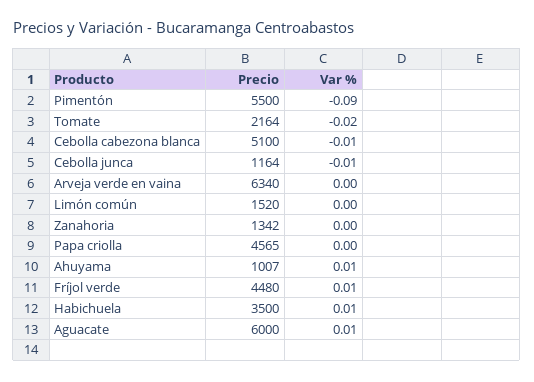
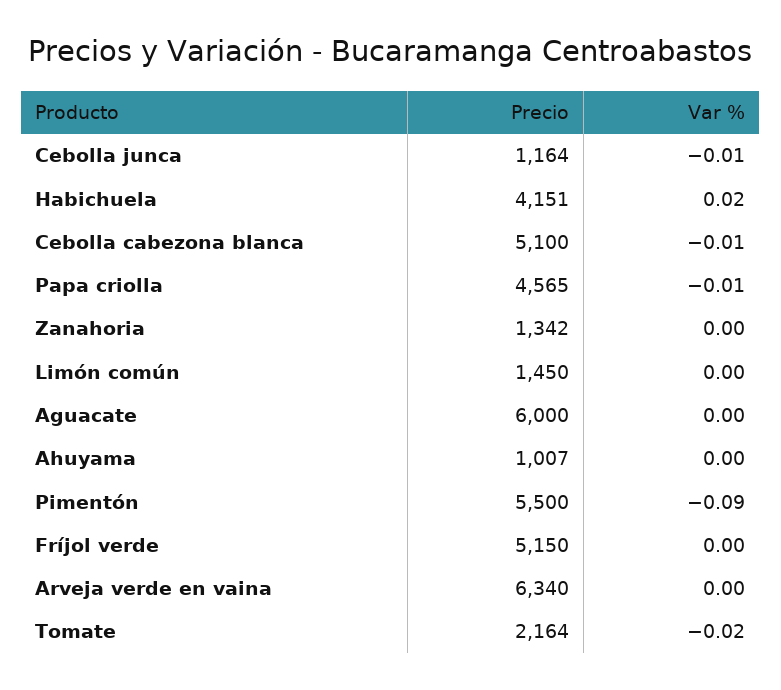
  {
    "Precio": {
      "Pimentón": 5500,
      "Tomate": 2164,
      "Cebolla cabezona blanca": 5100,
      "Cebolla junca": 1164,
      "Arveja verde en vaina": 6340,
-     "Limón común": 1520,
+     "Limón común": 1450,
      "Zanahoria": 1342,
      "Papa criolla": 4565,
      "Ahuyama": 1007,
-     "Fríjol verde": 4480,
+     "Fríjol verde": 5150,
-     "Habichuela": 3500,
+     "Habichuela": 4151,
      "Aguacate": 6000
    },
    "Var %": {
      "Pimentón": -0.09,
      "Tomate": -0.02,
      "Cebolla cabezona blanca": -0.01,
      "Cebolla junca": -0.01,
      "Arveja verde en vaina": 0,
      "Limón común": 0,
      "Zanahoria": 0,
-     "Papa criolla": 0,
+     "Papa criolla": -0.01,
-     "Ahuyama": 0.01,
+     "Ahuyama": 0,
-     "Fríjol verde": 0.01,
+     "Fríjol verde": 0,
-     "Habichuela": 0.01,
+     "Habichuela": 0.02,
-     "Aguacate": 0.01
+     "Aguacate": 0
    }
  }

